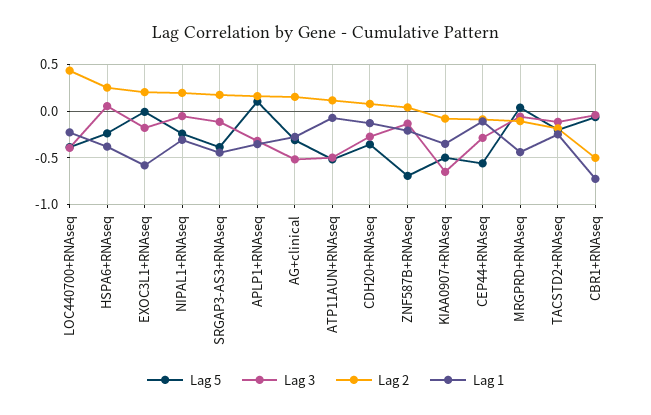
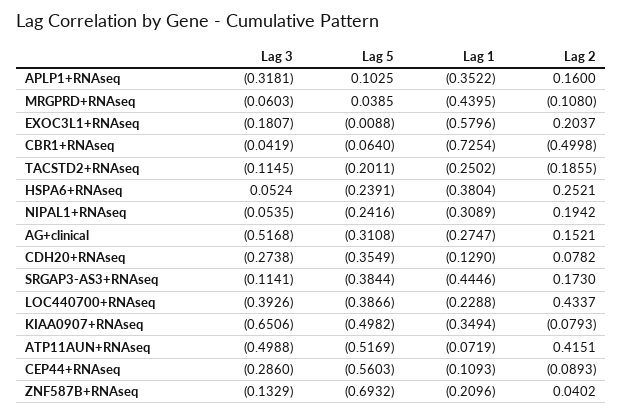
  {
    "Lag 5": {
      "LOC440700+RNAseq": -0.3866,
      "HSPA6+RNAseq": -0.2391,
      "EXOC3L1+RNAseq": -0.0088,
      "NIPAL1+RNAseq": -0.2416,
      "SRGAP3-AS3+RNAseq": -0.3844,
      "APLP1+RNAseq": 0.1025,
      "AG+clinical": -0.3108,
      "ATP11AUN+RNAseq": -0.5169,
      "CDH20+RNAseq": -0.3549,
      "ZNF587B+RNAseq": -0.6932,
      "KIAA0907+RNAseq": -0.4982,
      "CEP44+RNAseq": -0.5603,
      "MRGPRD+RNAseq": 0.0385,
      "TACSTD2+RNAseq": -0.2011,
      "CBR1+RNAseq": -0.064
    },
    "Lag 3": {
      "LOC440700+RNAseq": -0.3926,
      "HSPA6+RNAseq": 0.0524,
      "EXOC3L1+RNAseq": -0.1807,
      "NIPAL1+RNAseq": -0.0535,
      "SRGAP3-AS3+RNAseq": -0.1141,
      "APLP1+RNAseq": -0.3181,
      "AG+clinical": -0.5168,
      "ATP11AUN+RNAseq": -0.4988,
      "CDH20+RNAseq": -0.2738,
      "ZNF587B+RNAseq": -0.1329,
      "KIAA0907+RNAseq": -0.6506,
      "CEP44+RNAseq": -0.286,
      "MRGPRD+RNAseq": -0.0603,
      "TACSTD2+RNAseq": -0.1145,
      "CBR1+RNAseq": -0.0419
    },
    "Lag 2": {
      "LOC440700+RNAseq": 0.4337,
      "HSPA6+RNAseq": 0.2521,
      "EXOC3L1+RNAseq": 0.2037,
      "NIPAL1+RNAseq": 0.1942,
      "SRGAP3-AS3+RNAseq": 0.173,
      "APLP1+RNAseq": 0.16,
      "AG+clinical": 0.1521,
-     "ATP11AUN+RNAseq": 0.1,
+     "ATP11AUN+RNAseq": 0.4151,
      "CDH20+RNAseq": 0.0782,
      "ZNF587B+RNAseq": 0.0402,
      "KIAA0907+RNAseq": -0.0793,
      "CEP44+RNAseq": -0.0893,
      "MRGPRD+RNAseq": -0.108,
      "TACSTD2+RNAseq": -0.1855,
      "CBR1+RNAseq": -0.4998
    },
    "Lag 1": {
      "LOC440700+RNAseq": -0.2288,
      "HSPA6+RNAseq": -0.3804,
      "EXOC3L1+RNAseq": -0.5796,
      "NIPAL1+RNAseq": -0.3089,
      "SRGAP3-AS3+RNAseq": -0.4446,
      "APLP1+RNAseq": -0.3522,
      "AG+clinical": -0.2747,
      "ATP11AUN+RNAseq": -0.0719,
      "CDH20+RNAseq": -0.129,
      "ZNF587B+RNAseq": -0.2096,
      "KIAA0907+RNAseq": -0.3494,
      "CEP44+RNAseq": -0.1093,
      "MRGPRD+RNAseq": -0.4395,
      "TACSTD2+RNAseq": -0.2502,
      "CBR1+RNAseq": -0.7254
    }
  }

